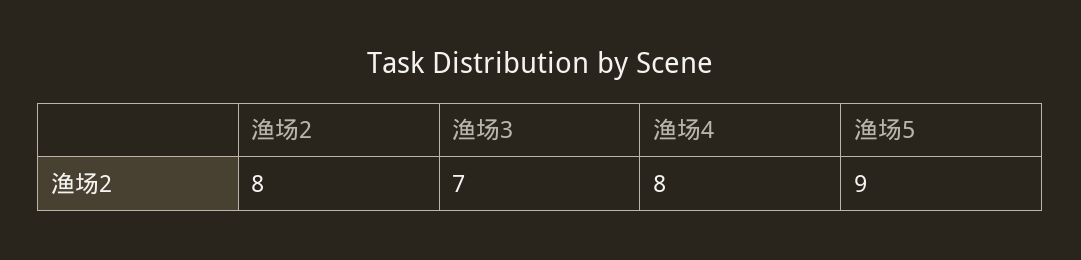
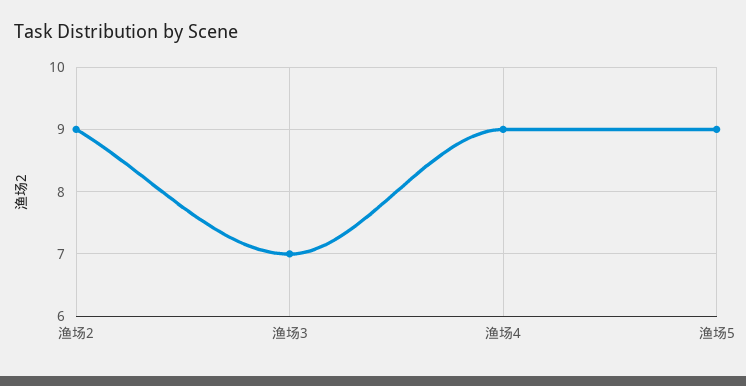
  {
-   "渔场2": 8,
+   "渔场2": 9,
    "渔场3": 7,
-   "渔场4": 8,
+   "渔场4": 9,
    "渔场5": 9
  }

